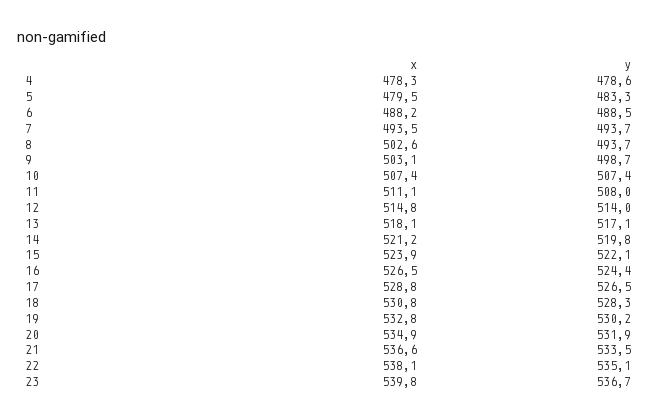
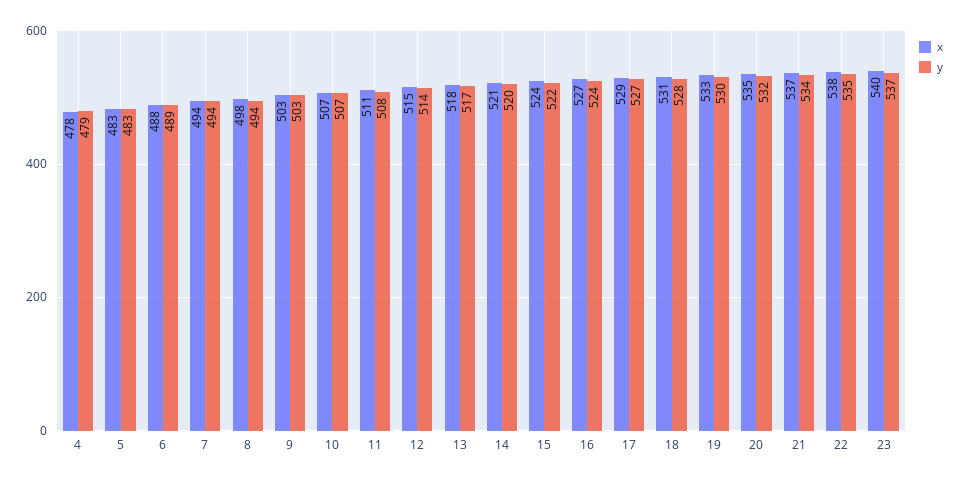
  {
    "x": {
      "4": 478.3,
-     "5": 479.5,
+     "5": 483,
      "6": 488.2,
      "7": 493.5,
-     "8": 502.6,
+     "8": 498,
      "9": 503.1,
      "10": 507.4,
      "11": 511.1,
      "12": 514.8,
      "13": 518.1,
      "14": 521.2,
      "15": 523.9,
      "16": 526.5,
      "17": 528.8,
      "18": 530.8,
      "19": 532.8,
      "20": 534.9,
      "21": 536.6,
      "22": 538.1,
      "23": 539.8
    },
    "y": {
      "4": 478.6,
      "5": 483.3,
      "6": 488.5,
      "7": 493.7,
      "8": 493.7,
-     "9": 498.7,
+     "9": 503,
      "10": 507.4,
      "11": 508,
      "12": 514,
      "13": 517.1,
      "14": 519.8,
      "15": 522.1,
      "16": 524.4,
      "17": 526.5,
      "18": 528.3,
      "19": 530.2,
      "20": 531.9,
      "21": 533.5,
      "22": 535.1,
      "23": 536.7
    }
  }

